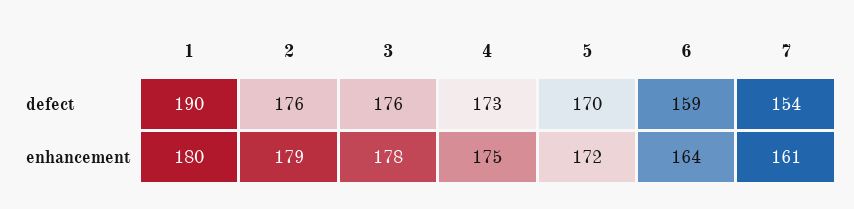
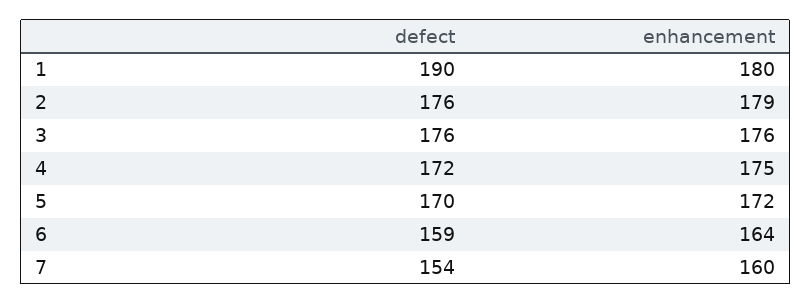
  {
    "1": {
      "defect": 190,
      "enhancement": 180
    },
    "2": {
      "defect": 176,
      "enhancement": 179
    },
    "3": {
      "defect": 176,
-     "enhancement": 178
+     "enhancement": 176
    },
    "4": {
-     "defect": 173,
+     "defect": 172,
      "enhancement": 175
    },
    "5": {
      "defect": 170,
      "enhancement": 172
    },
    "6": {
      "defect": 159,
      "enhancement": 164
    },
    "7": {
      "defect": 154,
-     "enhancement": 161
+     "enhancement": 160
    }
  }

